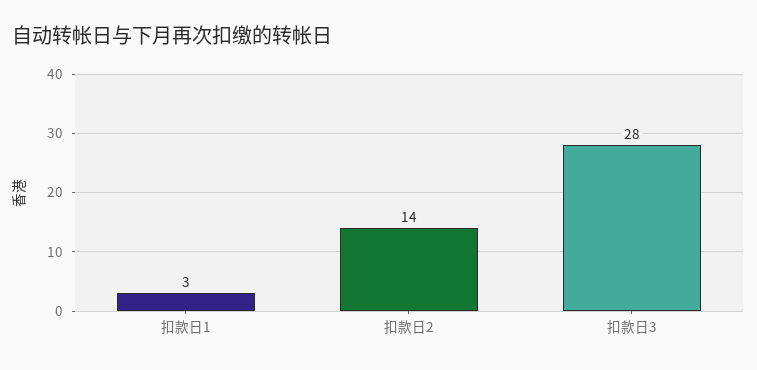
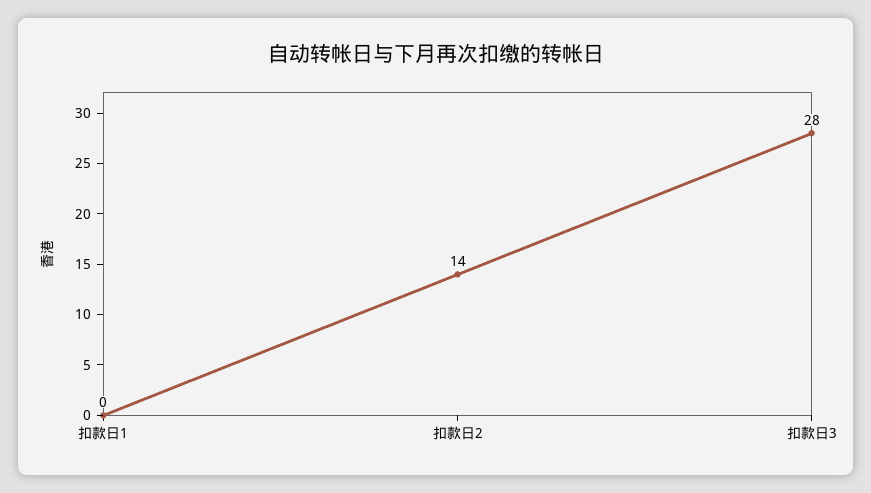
  {
-   "扣款日1": 3,
+   "扣款日1": 0,
    "扣款日2": 14,
    "扣款日3": 28
  }

